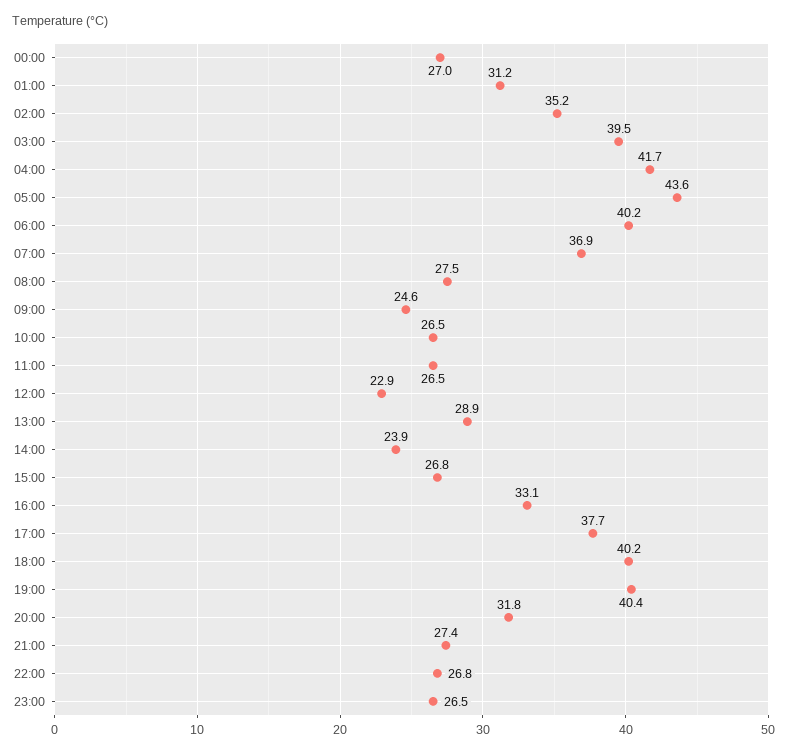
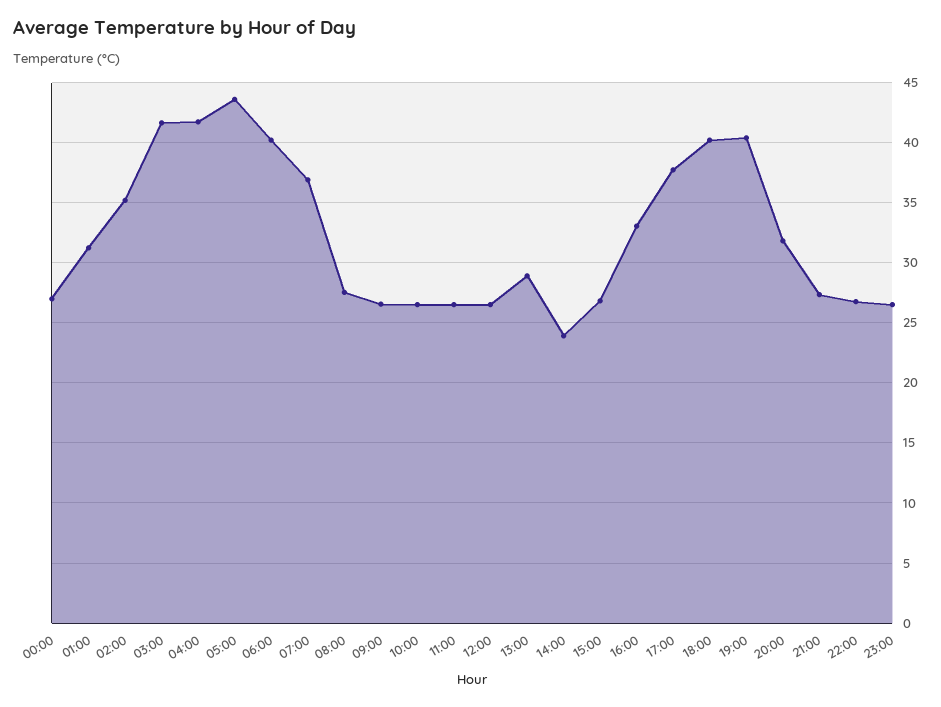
  {
    "00:00": 27,
    "01:00": 31.2,
    "02:00": 35.2,
-   "03:00": 39.5,
+   "03:00": 41.5,
    "04:00": 41.7,
    "05:00": 43.6,
    "06:00": 40.2,
    "07:00": 36.9,
    "08:00": 27.5,
-   "09:00": 24.6,
+   "09:00": 26.5,
    "10:00": 26.5,
    "11:00": 26.5,
-   "12:00": 22.9,
+   "12:00": 26.5,
    "13:00": 28.9,
    "14:00": 23.9,
    "15:00": 26.8,
    "16:00": 33.1,
    "17:00": 37.7,
    "18:00": 40.2,
    "19:00": 40.4,
    "20:00": 31.8,
    "21:00": 27.4,
    "22:00": 26.8,
    "23:00": 26.5
  }

